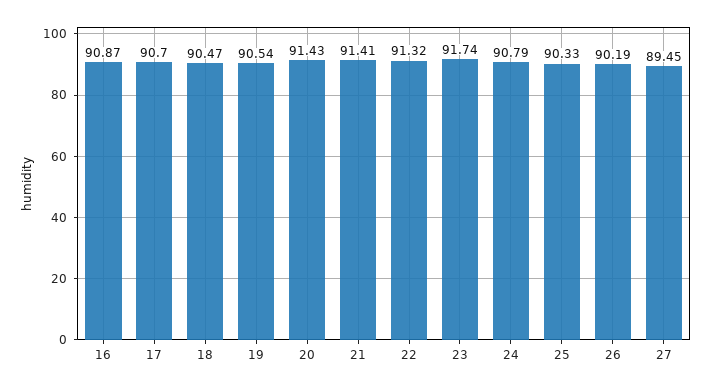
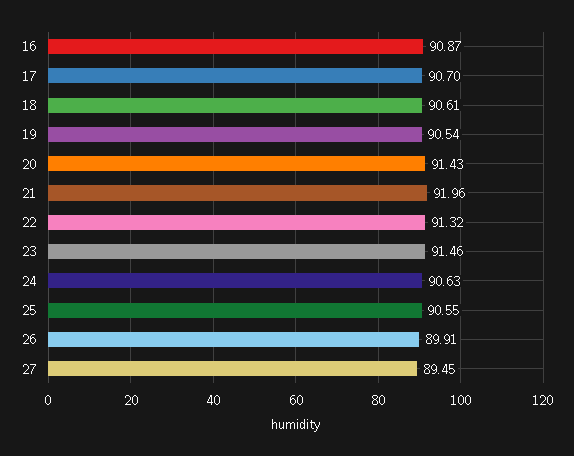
  {
    "16": 90.87,
    "17": 90.7,
-   "18": 90.47,
+   "18": 90.61,
    "19": 90.54,
    "20": 91.43,
-   "21": 91.41,
+   "21": 91.96,
    "22": 91.32,
-   "23": 91.74,
+   "23": 91.46,
-   "24": 90.79,
+   "24": 90.63,
-   "25": 90.33,
+   "25": 90.55,
-   "26": 90.19,
+   "26": 89.91,
    "27": 89.45
  }

